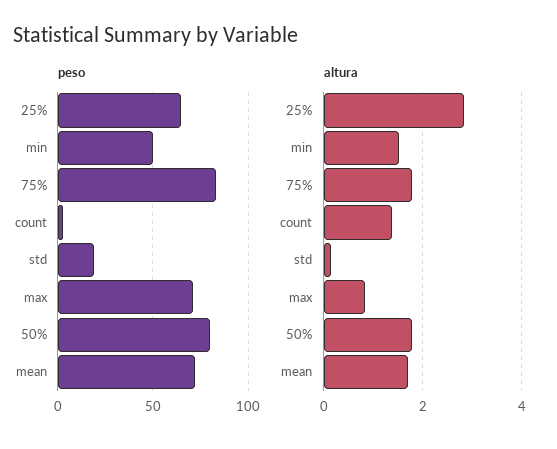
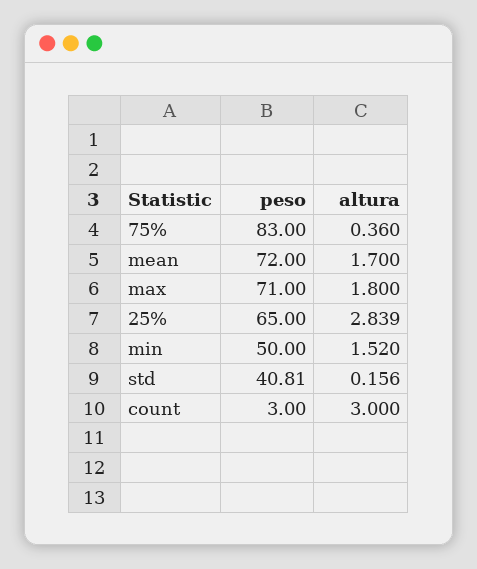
  {
    "peso": {
      "25%": 65,
      "min": 50,
      "75%": 83,
      "count": 3,
-     "std": 20,
+     "std": 40.81,
      "max": 71,
-     "50%": 80,
      "mean": 72
    },
    "altura": {
      "25%": 2.839,
      "min": 1.52,
-     "75%": 1.8,
+     "75%": 0.36,
-     "count": 1.4,
+     "count": 3,
      "std": 0.156,
-     "max": 0.8,
+     "max": 1.8,
-     "50%": 1.8,
      "mean": 1.7
    }
  }

